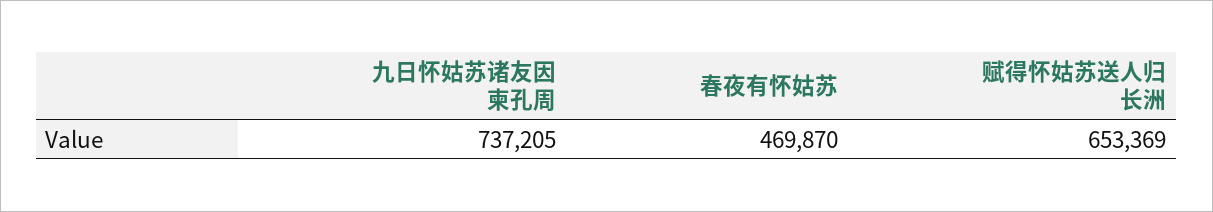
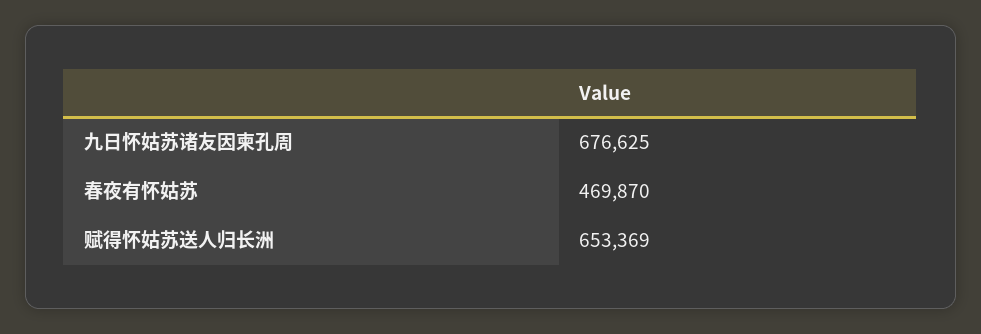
  {
-   "九日怀姑苏诸友因柬孔周": 737205,
+   "九日怀姑苏诸友因柬孔周": 676625,
    "春夜有怀姑苏": 469870,
    "赋得怀姑苏送人归长洲": 653369
  }

